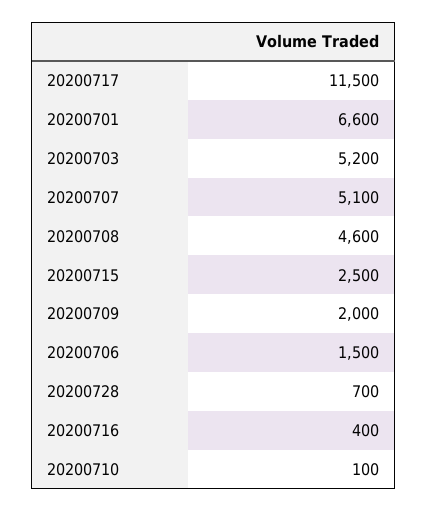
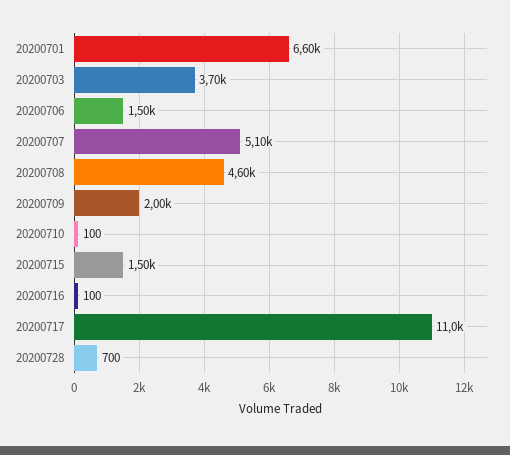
  {
-   "20200717": 11500,
+   "20200717": 11000,
    "20200701": 6600,
-   "20200703": 5200,
+   "20200703": 3700,
    "20200707": 5100,
    "20200708": 4600,
-   "20200715": 2500,
+   "20200715": 1500,
    "20200709": 2000,
    "20200706": 1500,
    "20200728": 700,
-   "20200716": 400,
+   "20200716": 100,
    "20200710": 100
  }

